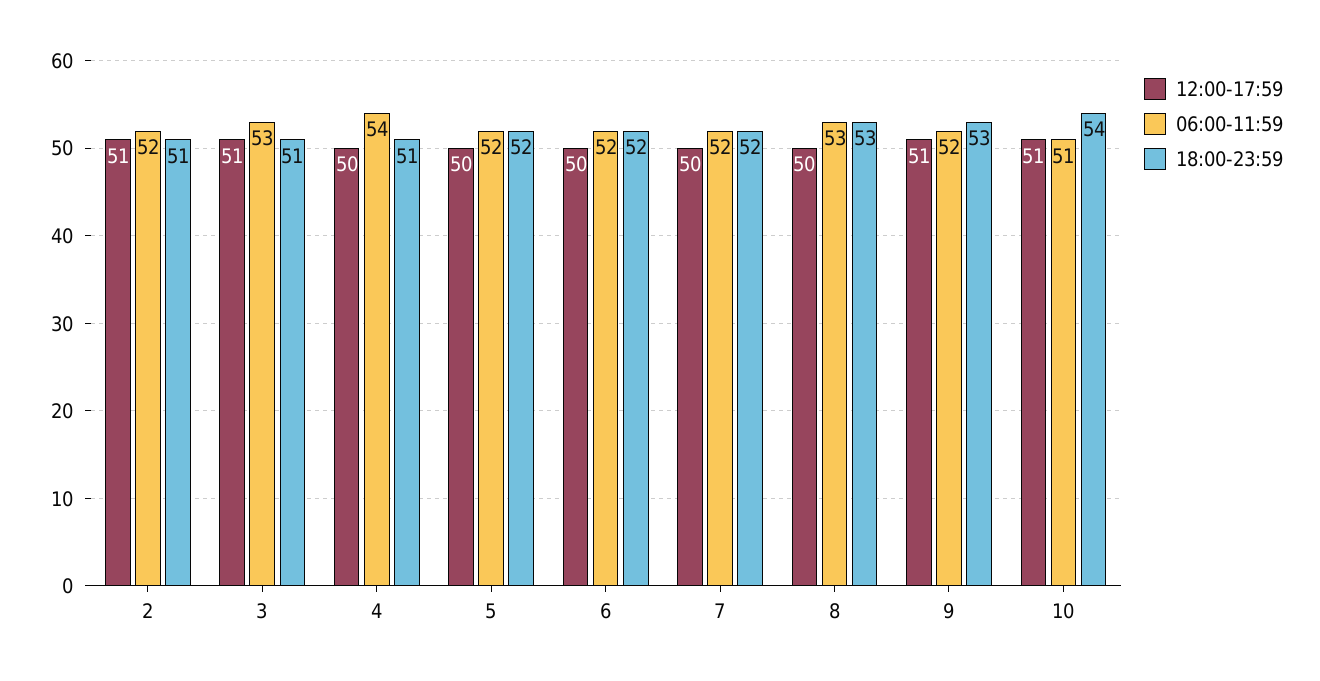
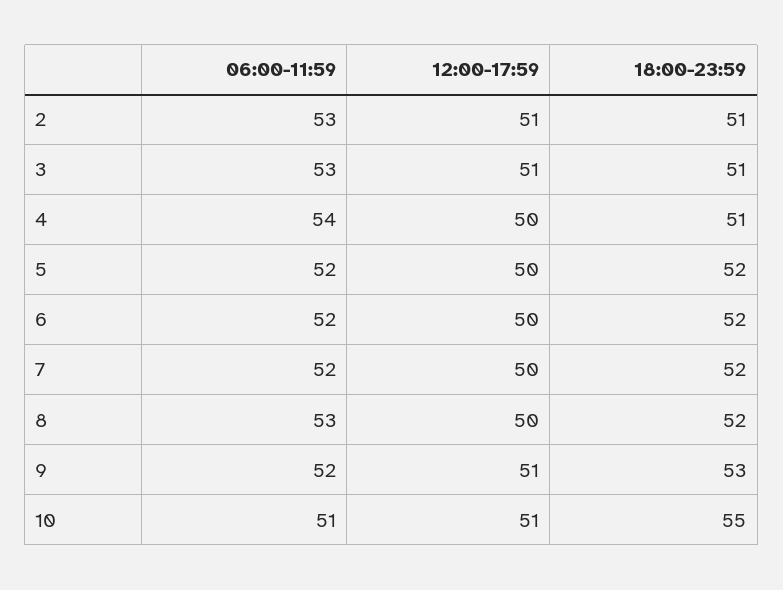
  {
    "12:00-17:59": {
      "2": 51,
      "3": 51,
      "4": 50,
      "5": 50,
      "6": 50,
      "7": 50,
      "8": 50,
      "9": 51,
      "10": 51
    },
    "06:00-11:59": {
-     "2": 52,
+     "2": 53,
      "3": 53,
      "4": 54,
      "5": 52,
      "6": 52,
      "7": 52,
      "8": 53,
      "9": 52,
      "10": 51
    },
    "18:00-23:59": {
      "2": 51,
      "3": 51,
      "4": 51,
      "5": 52,
      "6": 52,
      "7": 52,
-     "8": 53,
+     "8": 52,
      "9": 53,
-     "10": 54
+     "10": 55
    }
  }

